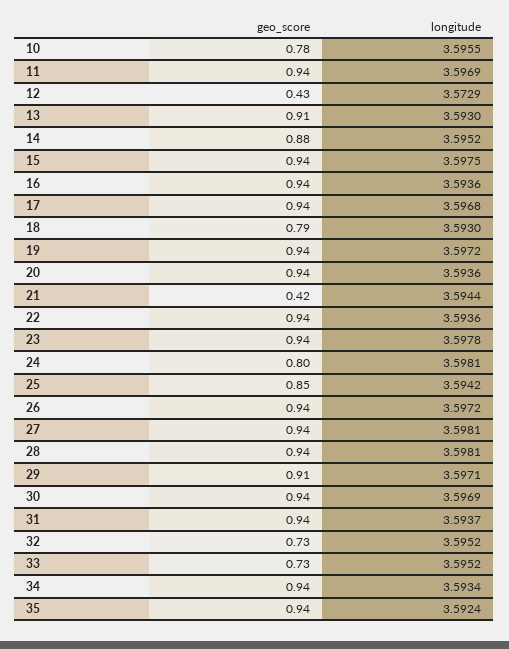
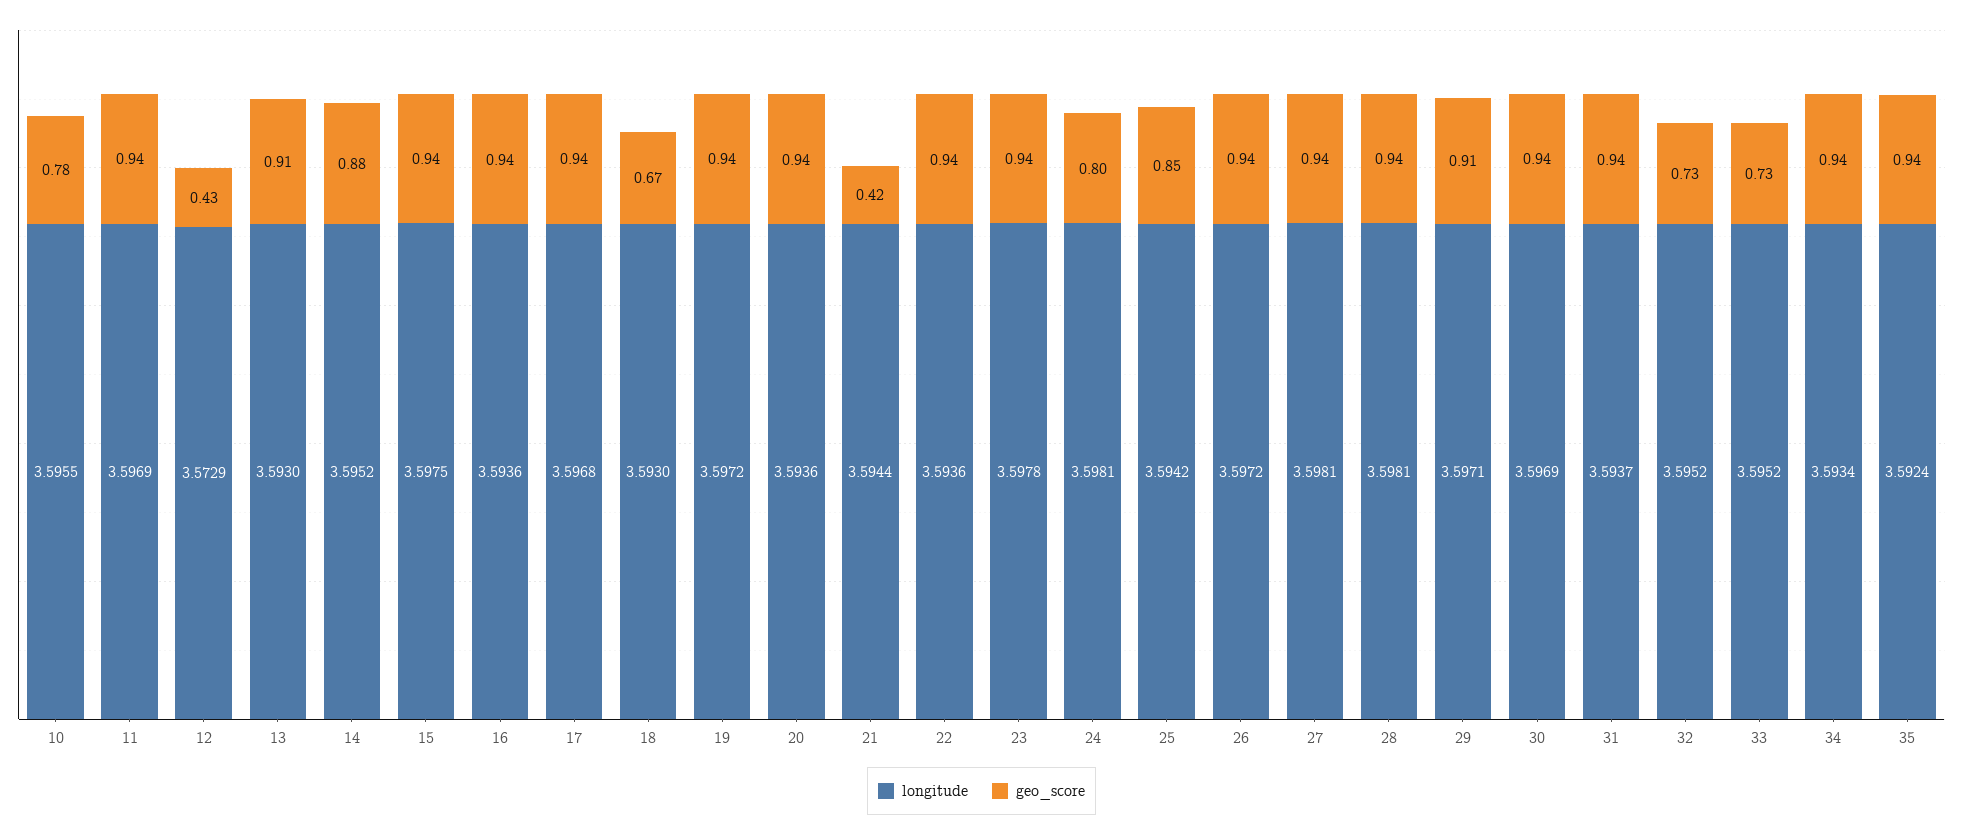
  {
    "geo_score": {
      "10": 0.78,
      "11": 0.94,
      "12": 0.43,
      "13": 0.91,
      "14": 0.88,
      "15": 0.94,
      "16": 0.94,
      "17": 0.94,
-     "18": 0.79,
+     "18": 0.67,
      "19": 0.94,
      "20": 0.94,
      "21": 0.42,
      "22": 0.94,
      "23": 0.94,
      "24": 0.8,
      "25": 0.85,
      "26": 0.94,
      "27": 0.94,
      "28": 0.94,
      "29": 0.91,
      "30": 0.94,
      "31": 0.94,
      "32": 0.73,
      "33": 0.73,
      "34": 0.94,
      "35": 0.94
    },
    "longitude": {
      "10": 3.5955,
      "11": 3.5969,
      "12": 3.5729,
      "13": 3.593,
      "14": 3.5952,
      "15": 3.5975,
      "16": 3.5936,
      "17": 3.5968,
      "18": 3.593,
      "19": 3.5972,
      "20": 3.5936,
      "21": 3.5944,
      "22": 3.5936,
      "23": 3.5978,
      "24": 3.5981,
      "25": 3.5942,
      "26": 3.5972,
      "27": 3.5981,
      "28": 3.5981,
      "29": 3.5971,
      "30": 3.5969,
      "31": 3.5937,
      "32": 3.5952,
      "33": 3.5952,
      "34": 3.5934,
      "35": 3.5924
    }
  }

